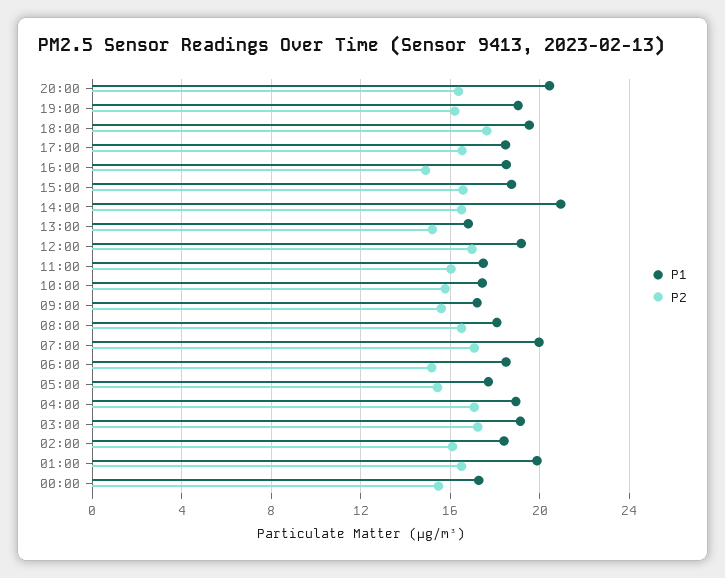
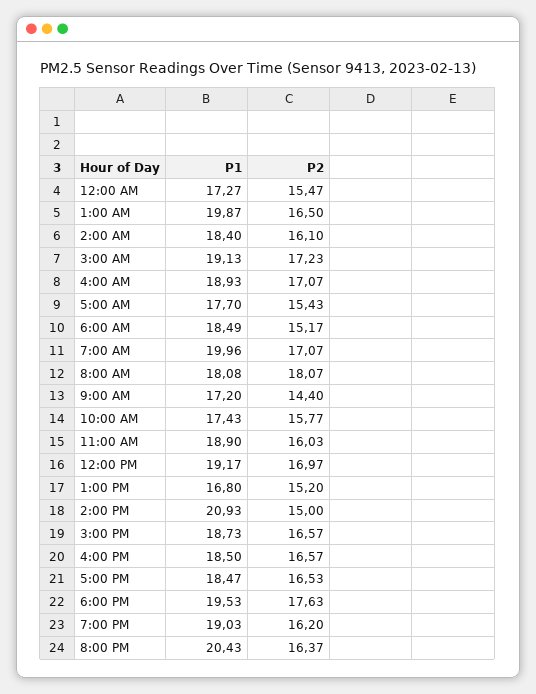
  {
    "P1": {
      "20:00": 20.43,
      "19:00": 19.03,
      "18:00": 19.53,
      "17:00": 18.47,
      "16:00": 18.5,
      "15:00": 18.73,
      "14:00": 20.93,
      "13:00": 16.8,
      "12:00": 19.17,
-     "11:00": 17.5,
+     "11:00": 18.9,
      "10:00": 17.43,
      "09:00": 17.2,
      "08:00": 18.08,
      "07:00": 19.96,
      "06:00": 18.49,
      "05:00": 17.7,
      "04:00": 18.93,
      "03:00": 19.13,
      "02:00": 18.4,
      "01:00": 19.87,
      "00:00": 17.27
    },
    "P2": {
      "20:00": 16.37,
      "19:00": 16.2,
      "18:00": 17.63,
      "17:00": 16.53,
-     "16:00": 15,
+     "16:00": 16.57,
      "15:00": 16.57,
-     "14:00": 16.5,
+     "14:00": 15,
      "13:00": 15.2,
      "12:00": 16.97,
      "11:00": 16.03,
      "10:00": 15.77,
-     "09:00": 15.5,
+     "09:00": 14.4,
-     "08:00": 16.5,
+     "08:00": 18.07,
      "07:00": 17.07,
      "06:00": 15.17,
      "05:00": 15.43,
      "04:00": 17.07,
      "03:00": 17.23,
      "02:00": 16.1,
      "01:00": 16.5,
      "00:00": 15.47
    }
  }

